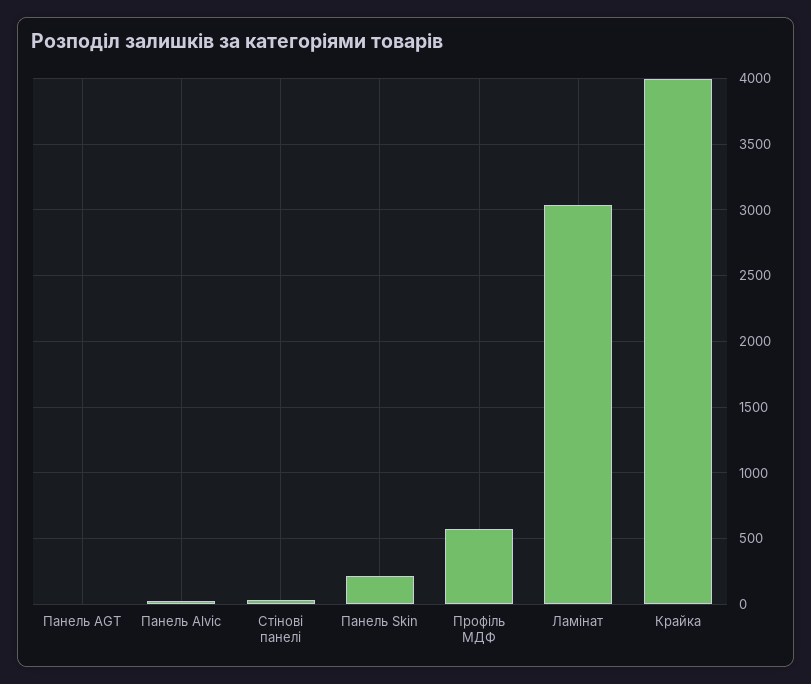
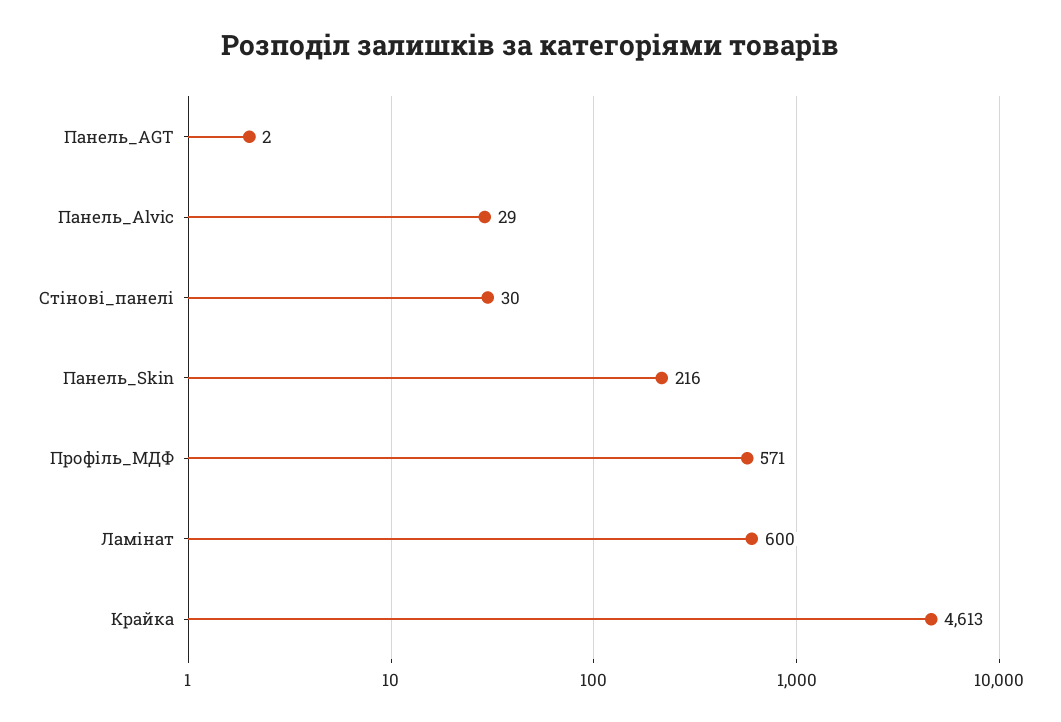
  {
    "Панель AGT": 2,
    "Панель Alvic": 29,
    "Стінові панелі": 30,
    "Панель Skin": 216,
    "Профіль МДФ": 571,
-   "Ламінат": 3050,
+   "Ламінат": 600,
-   "Крайка": 4000
+   "Крайка": 4613
  }

